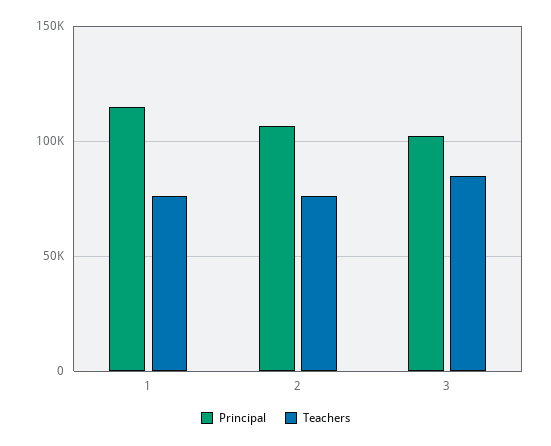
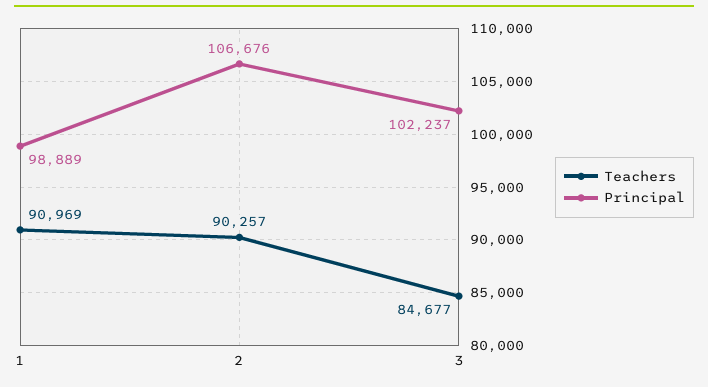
  {
    "Principal": {
-     "1": 115000,
+     "1": 98889,
      "2": 106676,
      "3": 102237
    },
    "Teachers": {
-     "1": 75000,
+     "1": 90969,
-     "2": 75000,
+     "2": 90257,
      "3": 84677
    }
  }

